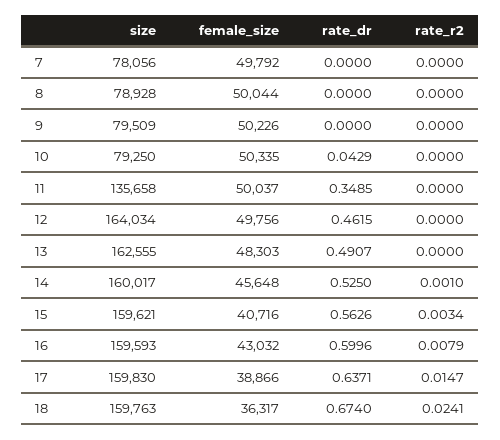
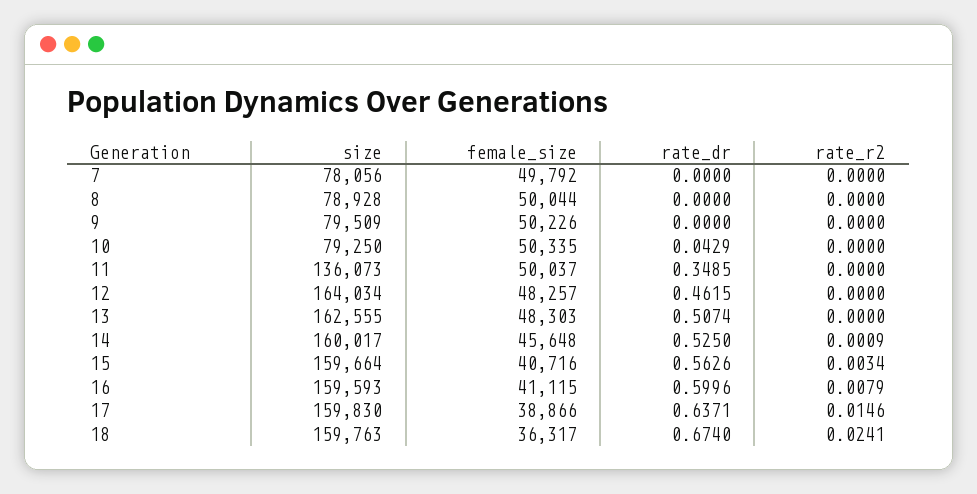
  {
    "size": {
      "7": 78056,
      "8": 78928,
      "9": 79509,
      "10": 79250,
-     "11": 135658,
+     "11": 136073,
      "12": 164034,
      "13": 162555,
      "14": 160017,
-     "15": 159621,
+     "15": 159664,
      "16": 159593,
      "17": 159830,
      "18": 159763
    },
    "female_size": {
      "7": 49792,
      "8": 50044,
      "9": 50226,
      "10": 50335,
      "11": 50037,
-     "12": 49756,
+     "12": 48257,
      "13": 48303,
      "14": 45648,
      "15": 40716,
-     "16": 43032,
+     "16": 41115,
      "17": 38866,
      "18": 36317
    },
    "rate_dr": {
      "7": 0,
      "8": 0,
      "9": 0,
      "10": 0.0429,
      "11": 0.3485,
      "12": 0.4615,
-     "13": 0.4907,
+     "13": 0.5074,
      "14": 0.525,
      "15": 0.5626,
      "16": 0.5996,
      "17": 0.6371,
      "18": 0.674
    },
    "rate_r2": {
      "7": 0,
      "8": 0,
      "9": 0,
      "10": 0,
      "11": 0,
      "12": 0,
      "13": 0,
-     "14": 0.001,
+     "14": 0.0009,
      "15": 0.0034,
      "16": 0.0079,
-     "17": 0.0147,
+     "17": 0.0146,
      "18": 0.0241
    }
  }

